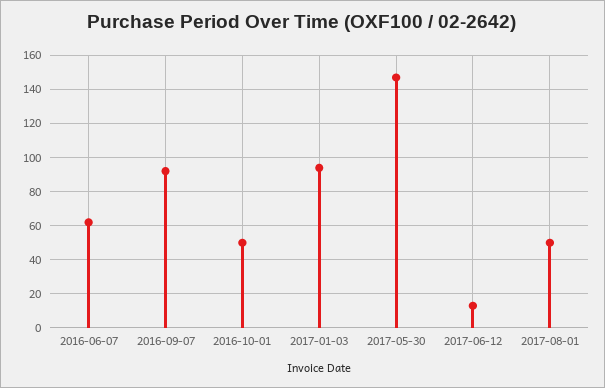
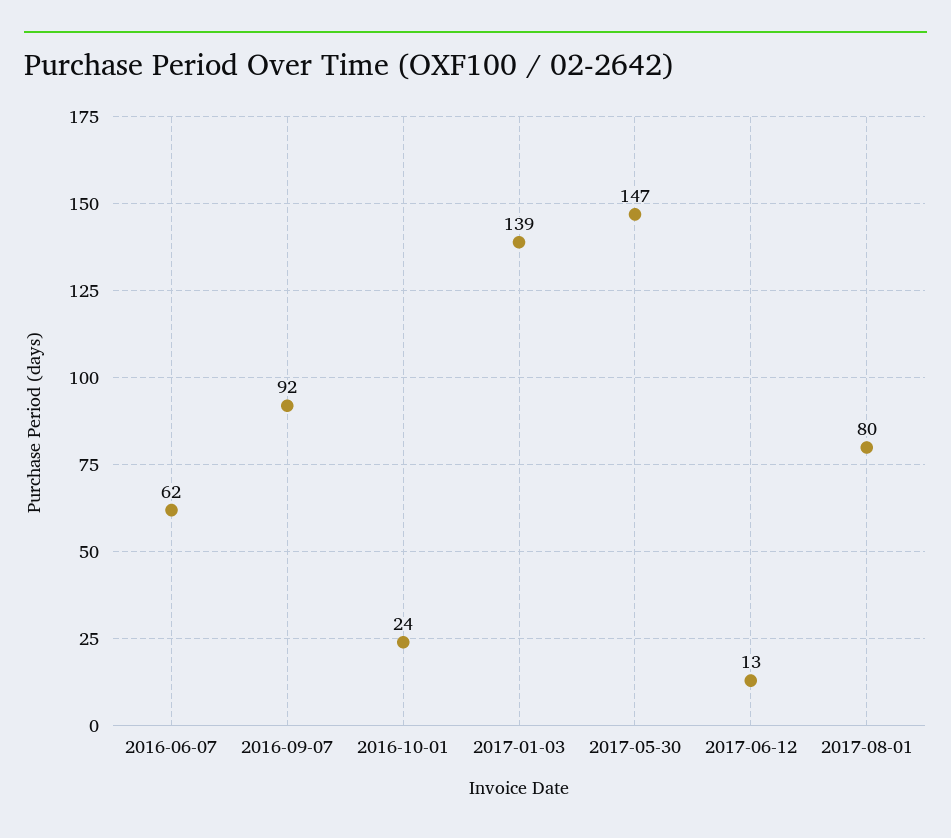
  {
    "2016-06-07": 62,
    "2016-09-07": 92,
-   "2016-10-01": 50,
+   "2016-10-01": 24,
-   "2017-01-03": 95,
+   "2017-01-03": 139,
    "2017-05-30": 147,
    "2017-06-12": 13,
-   "2017-08-01": 50
+   "2017-08-01": 80
  }

